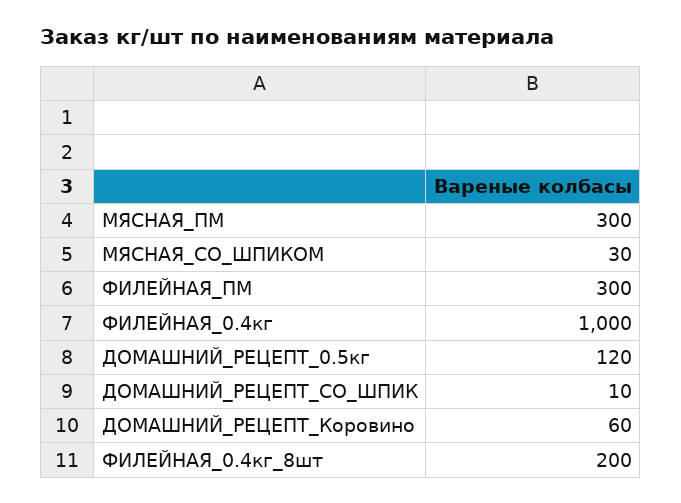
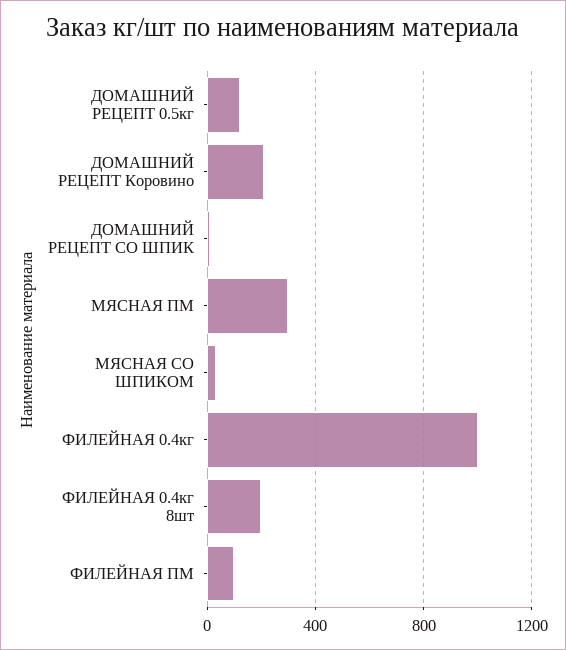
  {
    "МЯСНАЯ_ПМ": 300,
    "МЯСНАЯ_СО_ШПИКОМ": 30,
-   "ФИЛЕЙНАЯ_ПМ": 300,
+   "ФИЛЕЙНАЯ_ПМ": 100,
    "ФИЛЕЙНАЯ_0.4кг": 1000,
    "ДОМАШНИЙ_РЕЦЕПТ_0.5кг": 120,
    "ДОМАШНИЙ_РЕЦЕПТ_СО_ШПИК": 10,
-   "ДОМАШНИЙ_РЕЦЕПТ_Коровино": 60,
+   "ДОМАШНИЙ_РЕЦЕПТ_Коровино": 200,
    "ФИЛЕЙНАЯ_0.4кг_8шт": 200
  }

